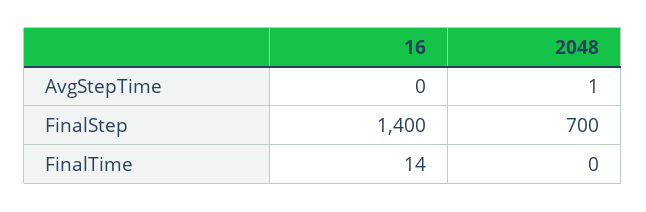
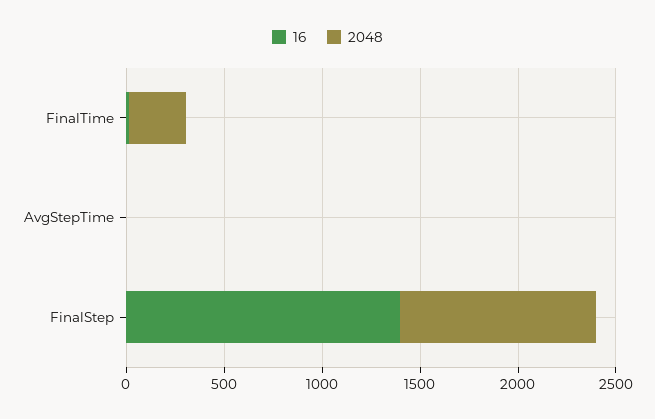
  {
    "16": {
      "AvgStepTime": 0,
      "FinalStep": 1400,
      "FinalTime": 14
    },
    "2048": {
      "AvgStepTime": 1,
-     "FinalStep": 700,
+     "FinalStep": 1000,
-     "FinalTime": 0
+     "FinalTime": 300
    }
  }

